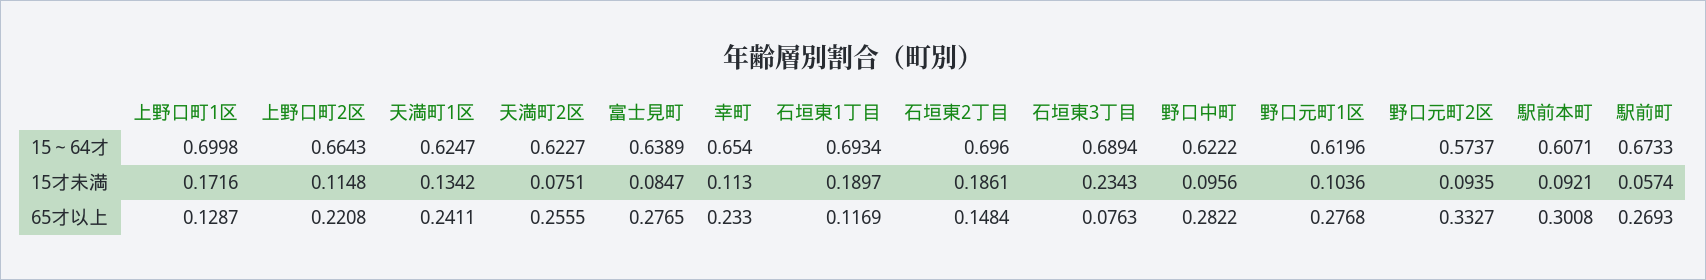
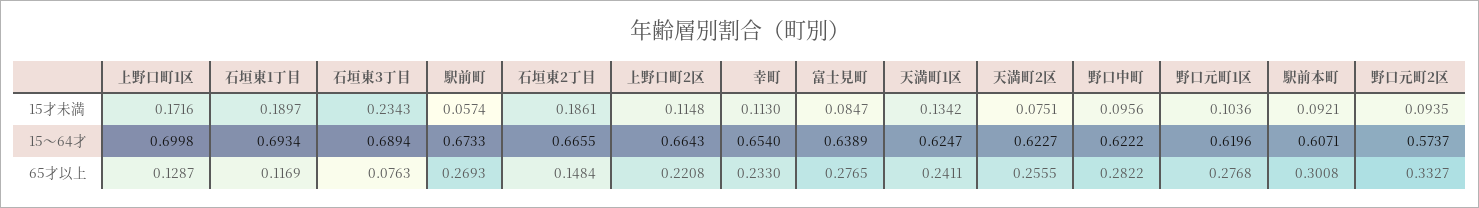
  {
    "上野口町1区": {
      "15～64才": 0.6998,
      "15才未満": 0.1716,
      "65才以上": 0.1287
    },
    "上野口町2区": {
      "15～64才": 0.6643,
      "15才未満": 0.1148,
      "65才以上": 0.2208
    },
    "天満町1区": {
      "15～64才": 0.6247,
      "15才未満": 0.1342,
      "65才以上": 0.2411
    },
    "天満町2区": {
      "15～64才": 0.6227,
      "15才未満": 0.0751,
      "65才以上": 0.2555
    },
    "富士見町": {
      "15～64才": 0.6389,
      "15才未満": 0.0847,
      "65才以上": 0.2765
    },
    "幸町": {
      "15～64才": 0.654,
      "15才未満": 0.113,
      "65才以上": 0.233
    },
    "石垣東1丁目": {
      "15～64才": 0.6934,
      "15才未満": 0.1897,
      "65才以上": 0.1169
    },
    "石垣東2丁目": {
-     "15～64才": 0.696,
+     "15～64才": 0.6655,
      "15才未満": 0.1861,
      "65才以上": 0.1484
    },
    "石垣東3丁目": {
      "15～64才": 0.6894,
      "15才未満": 0.2343,
      "65才以上": 0.0763
    },
    "野口中町": {
      "15～64才": 0.6222,
      "15才未満": 0.0956,
      "65才以上": 0.2822
    },
    "野口元町1区": {
      "15～64才": 0.6196,
      "15才未満": 0.1036,
      "65才以上": 0.2768
    },
    "野口元町2区": {
      "15～64才": 0.5737,
      "15才未満": 0.0935,
      "65才以上": 0.3327
    },
    "駅前本町": {
      "15～64才": 0.6071,
      "15才未満": 0.0921,
      "65才以上": 0.3008
    },
    "駅前町": {
      "15～64才": 0.6733,
      "15才未満": 0.0574,
      "65才以上": 0.2693
    }
  }

